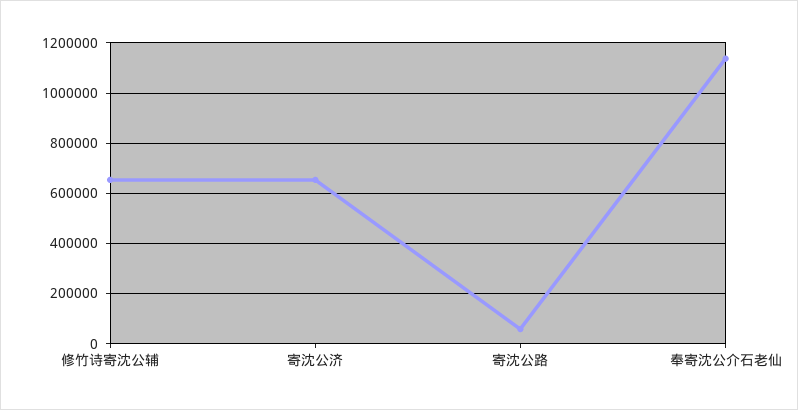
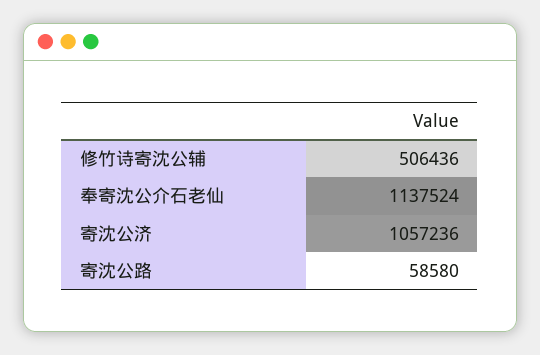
  {
-   "修竹诗寄沈公辅": 650000,
+   "修竹诗寄沈公辅": 506436,
-   "寄沈公济": 650000,
+   "寄沈公济": 1057236,
    "寄沈公路": 58580,
    "奉寄沈公介石老仙": 1137524
  }

